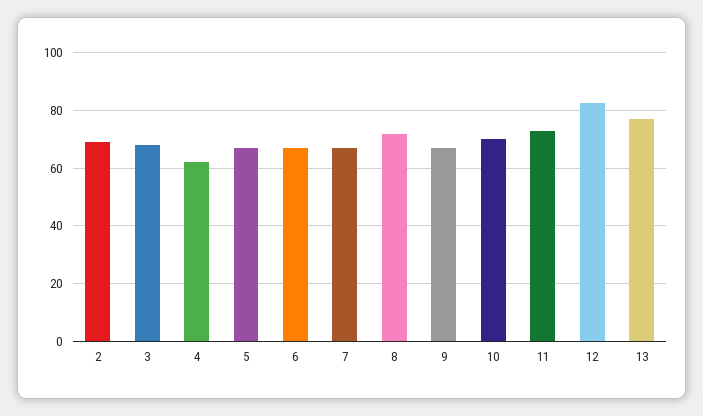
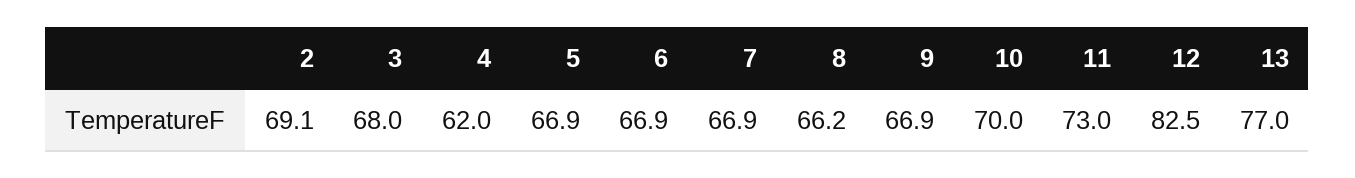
  {
    "2": 69.1,
    "3": 68,
    "4": 62,
    "5": 66.9,
    "6": 66.9,
    "7": 66.9,
-   "8": 72.5,
+   "8": 66.2,
    "9": 66.9,
    "10": 70,
    "11": 73,
    "12": 82.5,
    "13": 77
  }

